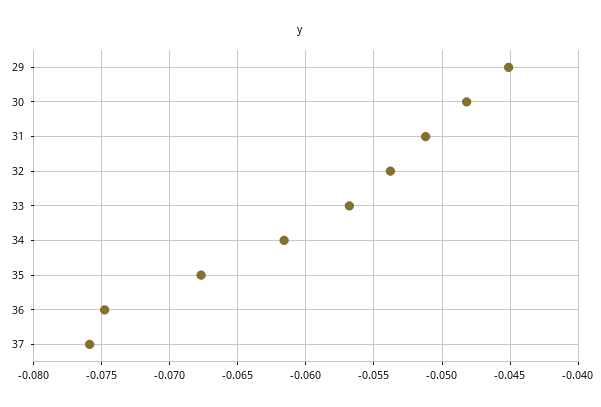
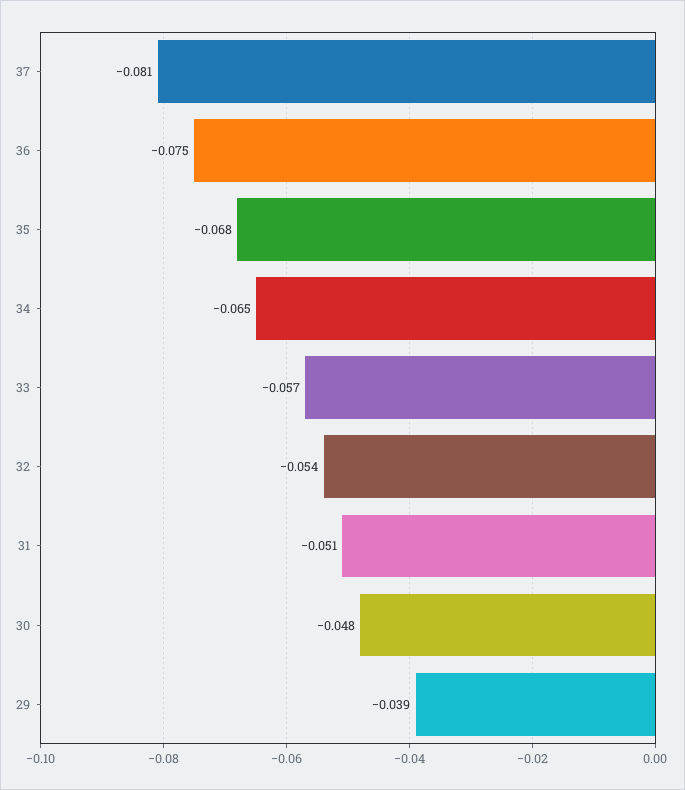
  {
-   "29": -0.045,
+   "29": -0.039,
    "30": -0.048,
    "31": -0.051,
    "32": -0.054,
    "33": -0.057,
-   "34": -0.0615,
+   "34": -0.065,
    "35": -0.068,
    "36": -0.075,
-   "37": -0.076
+   "37": -0.081
  }

